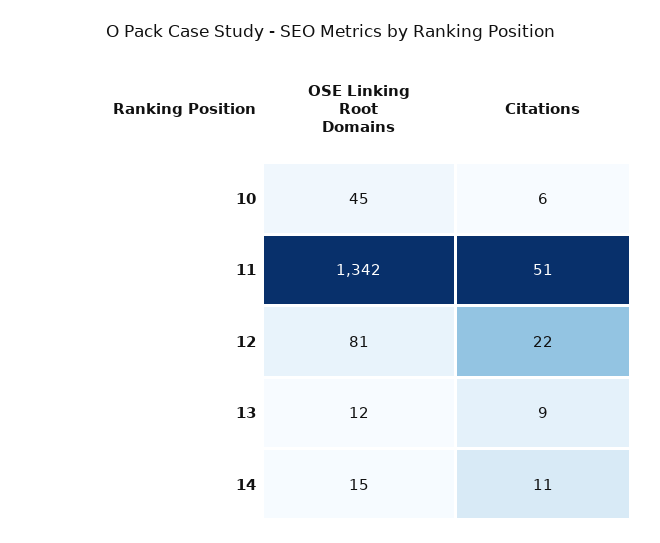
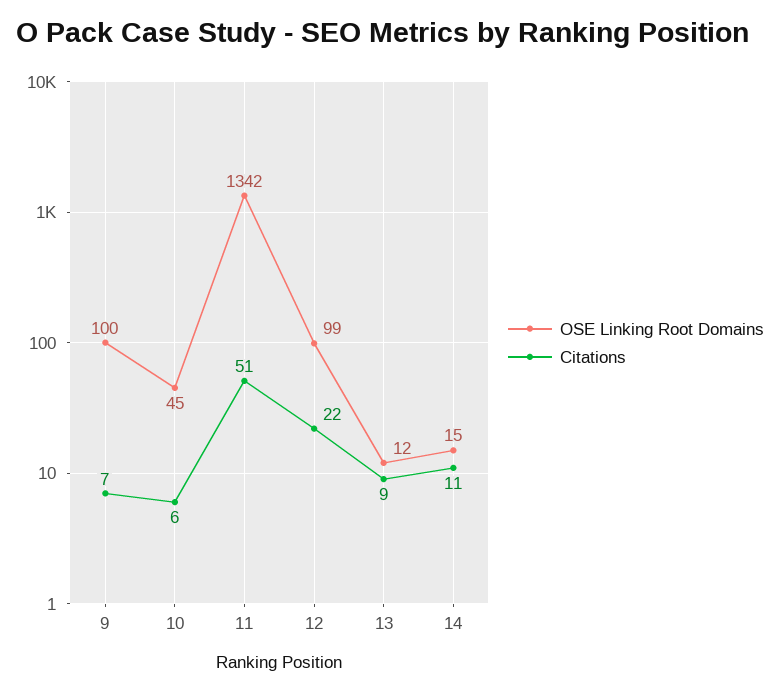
  {
    "OSE Linking Root Domains": {
      "10": 45,
      "11": 1342,
-     "12": 81,
+     "12": 99,
      "13": 12,
-     "14": 15
+     "14": 15,
+     "9": 100
    },
    "Citations": {
      "10": 6,
      "11": 51,
      "12": 22,
      "13": 9,
-     "14": 11
+     "14": 11,
+     "9": 7
    }
  }

